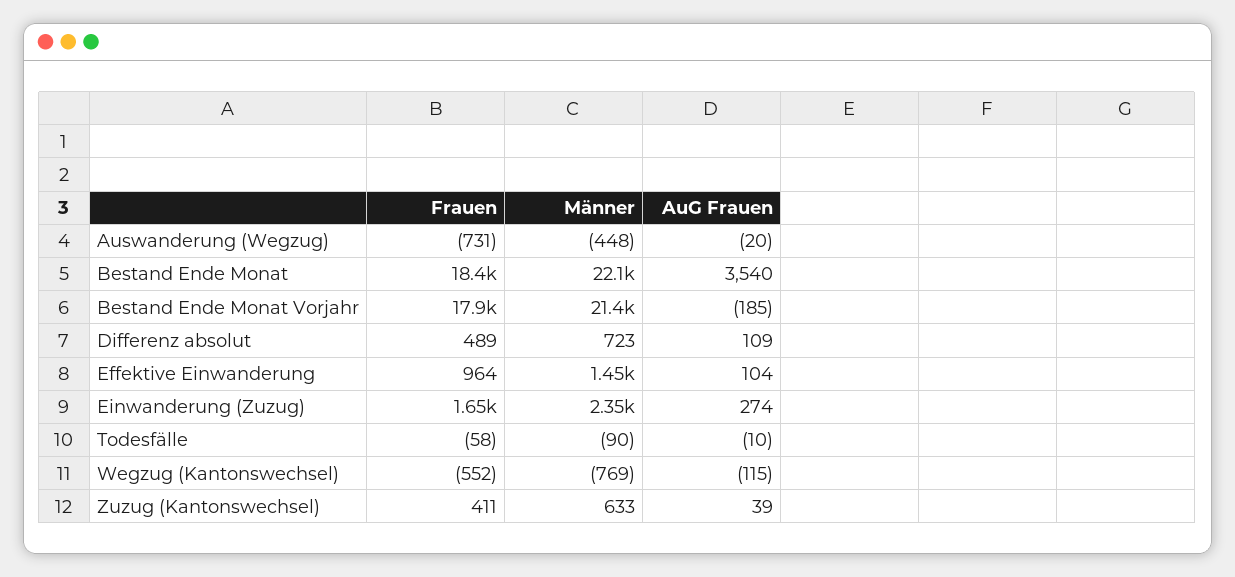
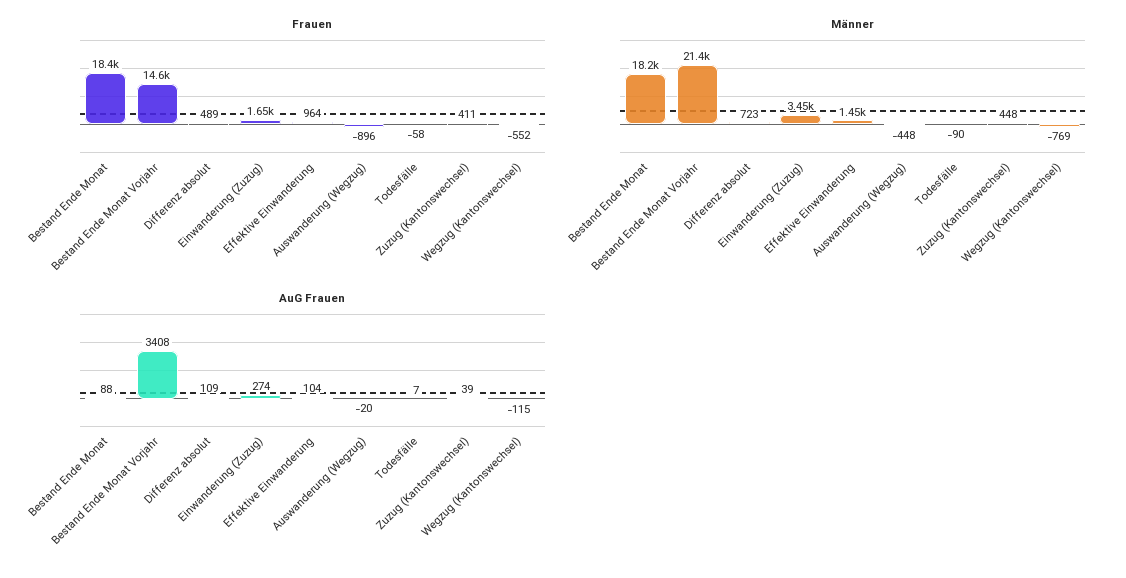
  {
    "Frauen": {
-     "Auswanderung (Wegzug)": -731,
+     "Auswanderung (Wegzug)": -896,
      "Bestand Ende Monat": 18400,
-     "Bestand Ende Monat Vorjahr": 17900,
+     "Bestand Ende Monat Vorjahr": 14600,
      "Differenz absolut": 489,
      "Effektive Einwanderung": 964,
      "Einwanderung (Zuzug)": 1650,
      "Todesfälle": -58,
      "Wegzug (Kantonswechsel)": -552,
      "Zuzug (Kantonswechsel)": 411
    },
    "Männer": {
      "Auswanderung (Wegzug)": -448,
-     "Bestand Ende Monat": 22100,
+     "Bestand Ende Monat": 18200,
      "Bestand Ende Monat Vorjahr": 21400,
      "Differenz absolut": 723,
      "Effektive Einwanderung": 1450,
-     "Einwanderung (Zuzug)": 2350,
+     "Einwanderung (Zuzug)": 3450,
      "Todesfälle": -90,
      "Wegzug (Kantonswechsel)": -769,
-     "Zuzug (Kantonswechsel)": 633
+     "Zuzug (Kantonswechsel)": 448
    },
    "AuG Frauen": {
      "Auswanderung (Wegzug)": -20,
-     "Bestand Ende Monat": 3540,
+     "Bestand Ende Monat": 88,
-     "Bestand Ende Monat Vorjahr": -185,
+     "Bestand Ende Monat Vorjahr": 3408,
      "Differenz absolut": 109,
      "Effektive Einwanderung": 104,
      "Einwanderung (Zuzug)": 274,
-     "Todesfälle": -10,
+     "Todesfälle": 7,
      "Wegzug (Kantonswechsel)": -115,
      "Zuzug (Kantonswechsel)": 39
    }
  }

